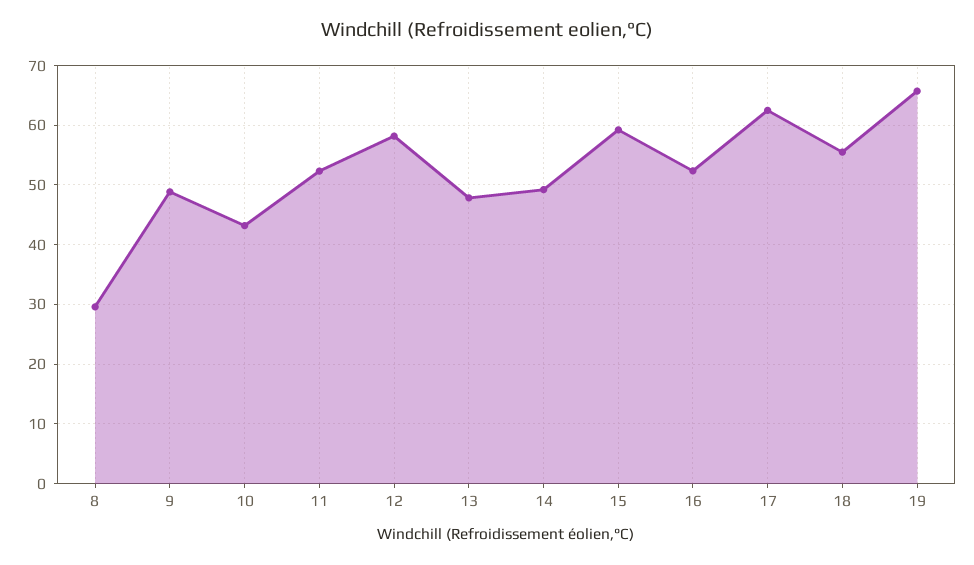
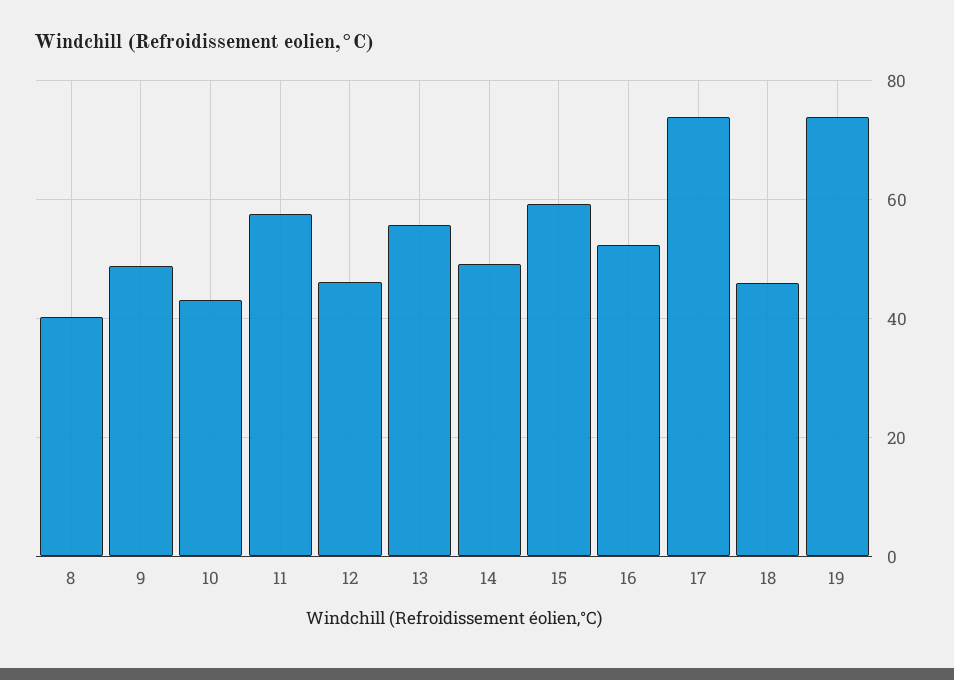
  {
-   "8": 30,
+   "8": 40,
    "9": 48,
    "10": 44,
-   "11": 52,
+   "11": 58,
-   "12": 58,
+   "12": 46,
-   "13": 48,
+   "13": 56,
    "14": 50,
    "15": 60,
    "16": 52,
-   "17": 62,
+   "17": 74,
-   "18": 56,
+   "18": 46,
-   "19": 66
+   "19": 74
  }

